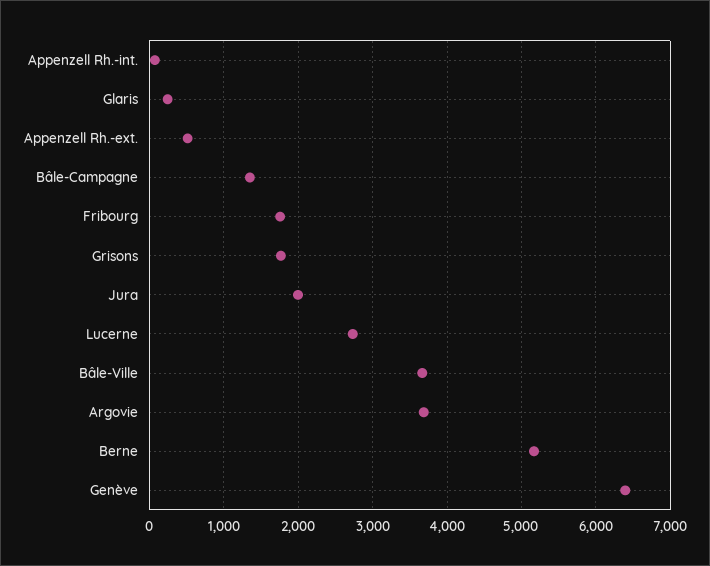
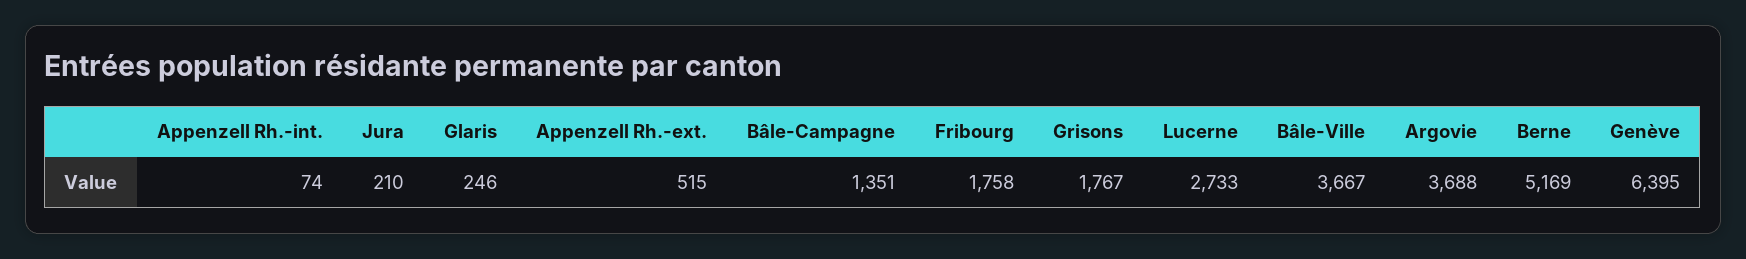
  {
    "Appenzell Rh.-int.": 74,
    "Glaris": 246,
    "Appenzell Rh.-ext.": 515,
    "Bâle-Campagne": 1351,
    "Fribourg": 1758,
    "Grisons": 1767,
-   "Jura": 2000,
+   "Jura": 210,
    "Lucerne": 2733,
    "Bâle-Ville": 3667,
    "Argovie": 3688,
    "Berne": 5169,
    "Genève": 6395
  }

